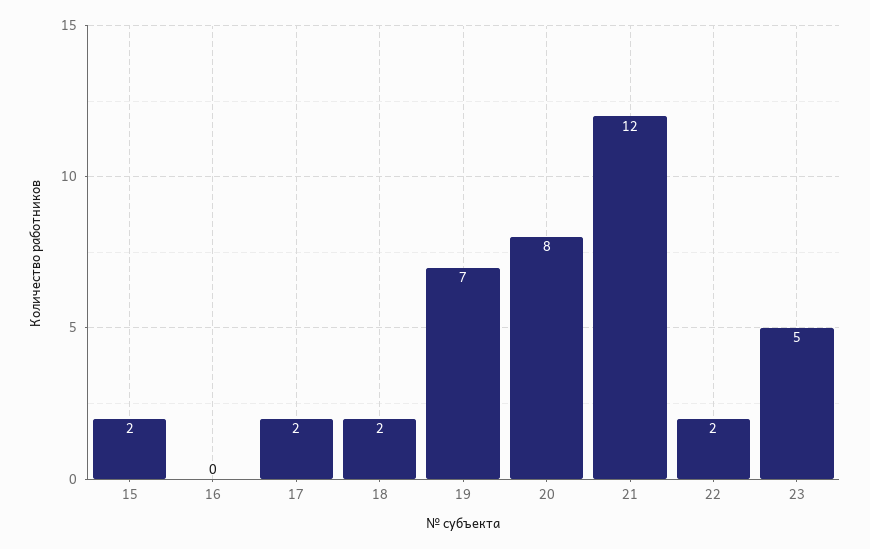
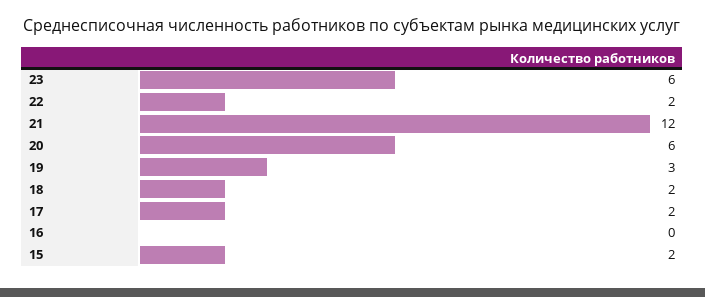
  {
    "15": 2,
    "16": 0,
    "17": 2,
    "18": 2,
-   "19": 7,
+   "19": 3,
-   "20": 8,
+   "20": 6,
    "21": 12,
    "22": 2,
-   "23": 5
+   "23": 6
  }

